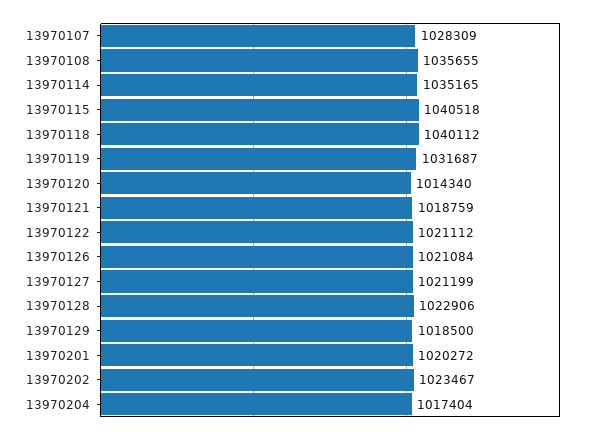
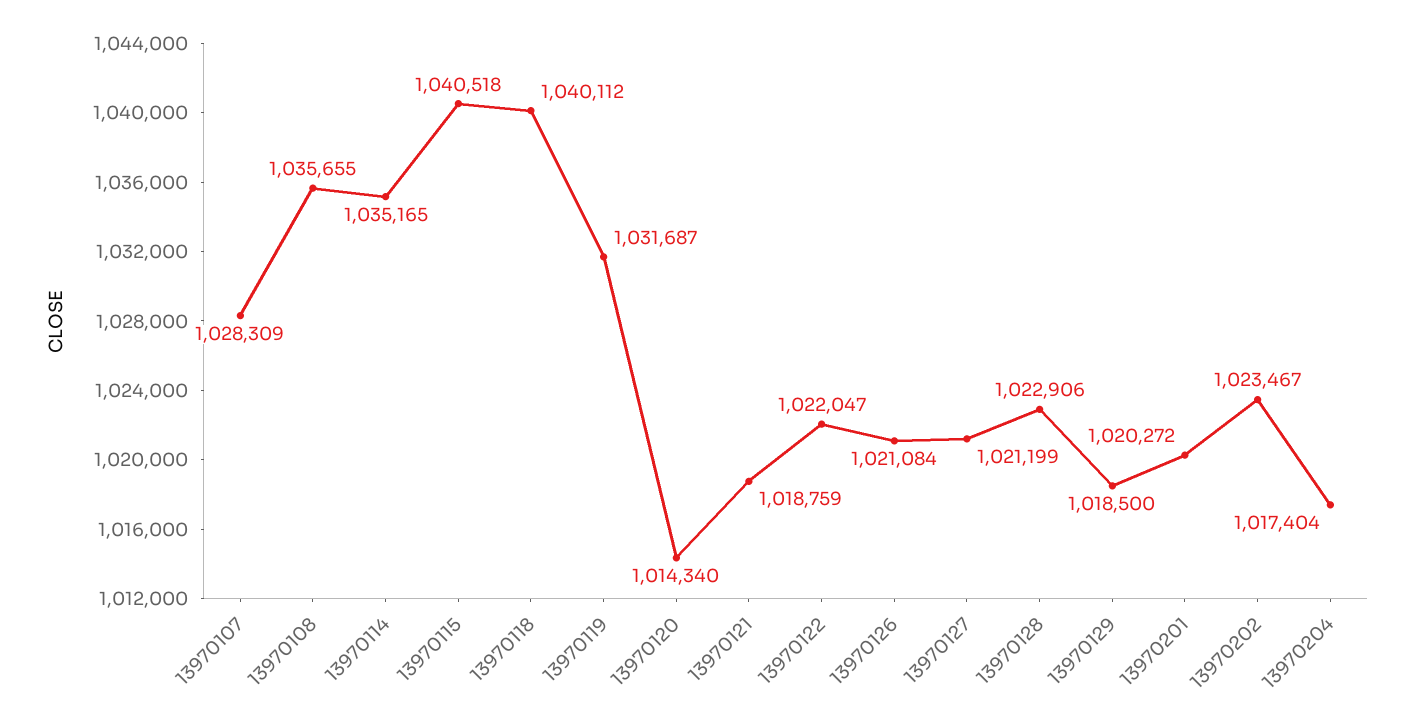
  {
    "13970107": 1028309,
    "13970108": 1035655,
    "13970114": 1035165,
    "13970115": 1040518,
    "13970118": 1040112,
    "13970119": 1031687,
    "13970120": 1014340,
    "13970121": 1018759,
-   "13970122": 1021112,
+   "13970122": 1022047,
    "13970126": 1021084,
    "13970127": 1021199,
    "13970128": 1022906,
    "13970129": 1018500,
    "13970201": 1020272,
    "13970202": 1023467,
    "13970204": 1017404
  }

